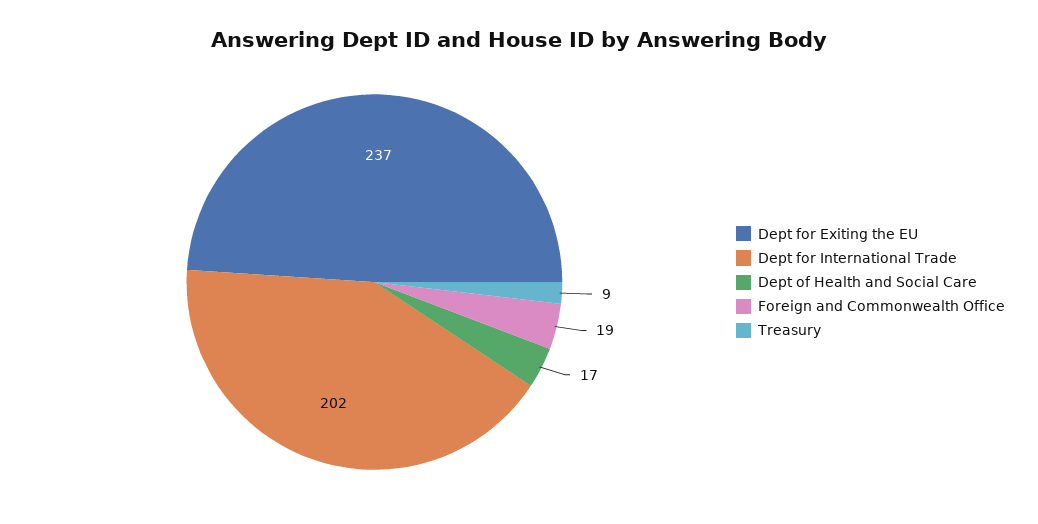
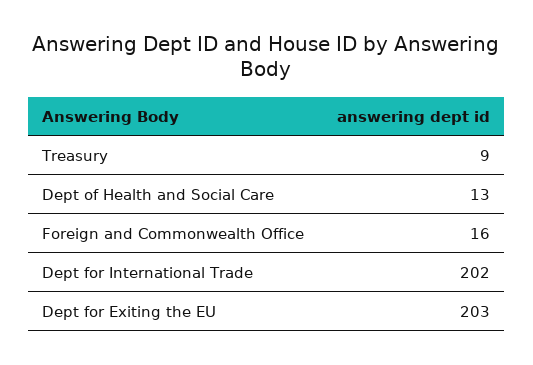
  {
-   "Dept for Exiting the EU": 237,
+   "Dept for Exiting the EU": 203,
    "Dept for International Trade": 202,
-   "Dept of Health and Social Care": 17,
+   "Dept of Health and Social Care": 13,
-   "Foreign and Commonwealth Office": 19,
+   "Foreign and Commonwealth Office": 16,
    "Treasury": 9
  }

